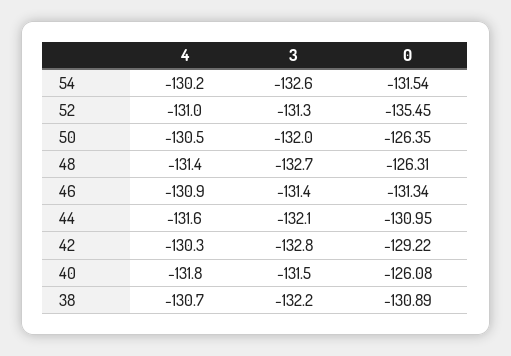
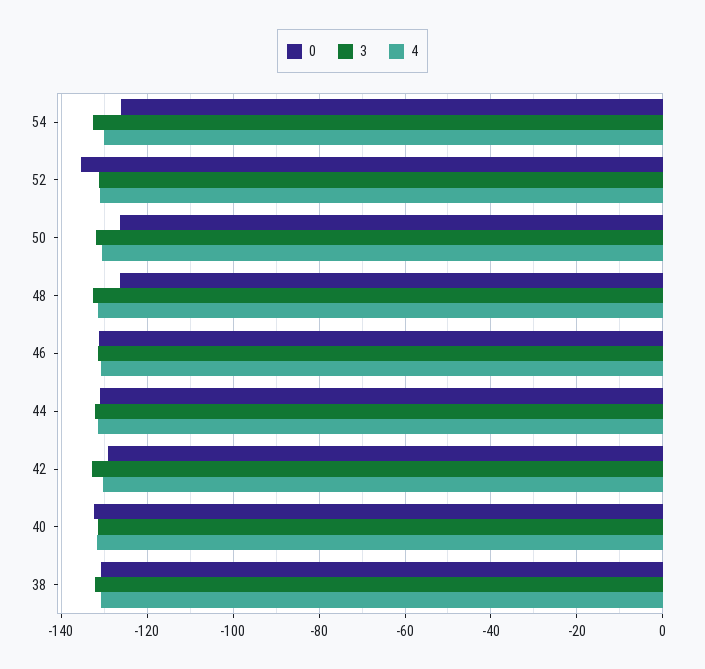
  {
    "4": {
      "54": -130.2,
      "52": -131,
      "50": -130.5,
      "48": -131.4,
      "46": -130.9,
      "44": -131.6,
      "42": -130.3,
      "40": -131.8,
      "38": -130.7
    },
    "3": {
      "54": -132.6,
      "52": -131.3,
      "50": -132,
      "48": -132.7,
      "46": -131.4,
      "44": -132.1,
      "42": -132.8,
      "40": -131.5,
      "38": -132.2
    },
    "0": {
-     "54": -131.54,
+     "54": -126,
      "52": -135.45,
      "50": -126.35,
      "48": -126.31,
      "46": -131.34,
      "44": -130.95,
      "42": -129.22,
-     "40": -126.08,
+     "40": -132,
      "38": -130.89
    }
  }

